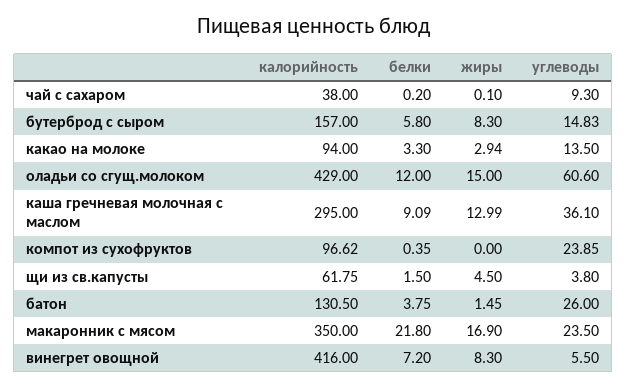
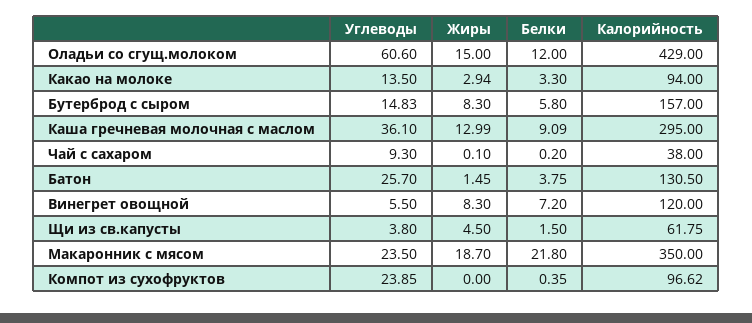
  {
    "калорийность": {
      "чай с сахаром": 38,
      "бутерброд с сыром": 157,
      "какао на молоке": 94,
      "оладьи со сгущ.молоком": 429,
      "каша гречневая молочная с маслом": 295,
      "компот из сухофруктов": 96.62,
      "щи из св.капусты": 61.75,
      "батон": 130.5,
      "макаронник с мясом": 350,
-     "винегрет овощной": 416
+     "винегрет овощной": 120
    },
    "белки": {
      "чай с сахаром": 0.2,
      "бутерброд с сыром": 5.8,
      "какао на молоке": 3.3,
      "оладьи со сгущ.молоком": 12,
      "каша гречневая молочная с маслом": 9.09,
      "компот из сухофруктов": 0.35,
      "щи из св.капусты": 1.5,
      "батон": 3.75,
      "макаронник с мясом": 21.8,
      "винегрет овощной": 7.2
    },
    "жиры": {
      "чай с сахаром": 0.1,
      "бутерброд с сыром": 8.3,
      "какао на молоке": 2.94,
      "оладьи со сгущ.молоком": 15,
      "каша гречневая молочная с маслом": 12.99,
      "компот из сухофруктов": 0,
      "щи из св.капусты": 4.5,
      "батон": 1.45,
-     "макаронник с мясом": 16.9,
+     "макаронник с мясом": 18.7,
      "винегрет овощной": 8.3
    },
    "углеводы": {
      "чай с сахаром": 9.3,
      "бутерброд с сыром": 14.83,
      "какао на молоке": 13.5,
      "оладьи со сгущ.молоком": 60.6,
      "каша гречневая молочная с маслом": 36.1,
      "компот из сухофруктов": 23.85,
      "щи из св.капусты": 3.8,
-     "батон": 26,
+     "батон": 25.7,
      "макаронник с мясом": 23.5,
      "винегрет овощной": 5.5
    }
  }

